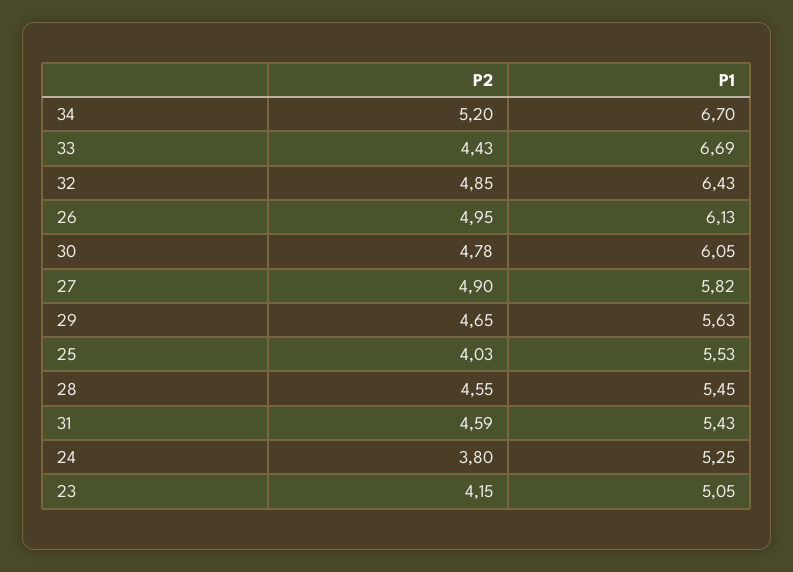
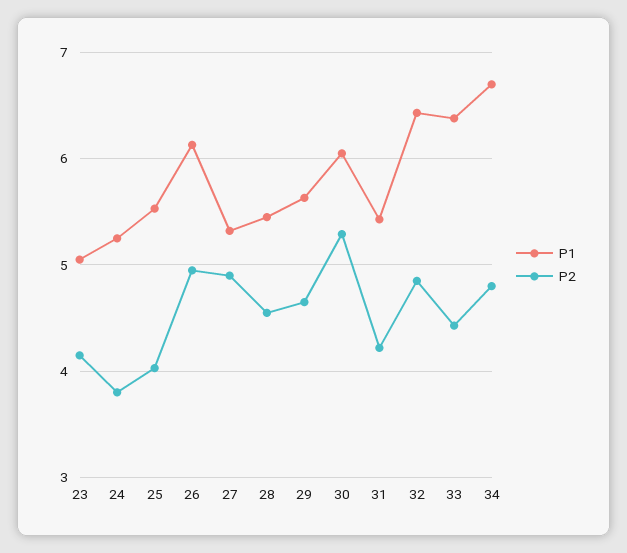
  {
    "P2": {
-     "34": 5.2,
+     "34": 4.8,
      "33": 4.43,
      "32": 4.85,
      "26": 4.95,
-     "30": 4.78,
+     "30": 5.3,
      "27": 4.9,
      "29": 4.65,
      "25": 4.03,
      "28": 4.55,
-     "31": 4.59,
+     "31": 4.2,
      "24": 3.8,
      "23": 4.15
    },
    "P1": {
      "34": 6.7,
-     "33": 6.69,
+     "33": 6.4,
      "32": 6.43,
      "26": 6.13,
      "30": 6.05,
-     "27": 5.82,
+     "27": 5.3,
      "29": 5.63,
      "25": 5.53,
      "28": 5.45,
      "31": 5.43,
      "24": 5.25,
      "23": 5.05
    }
  }

